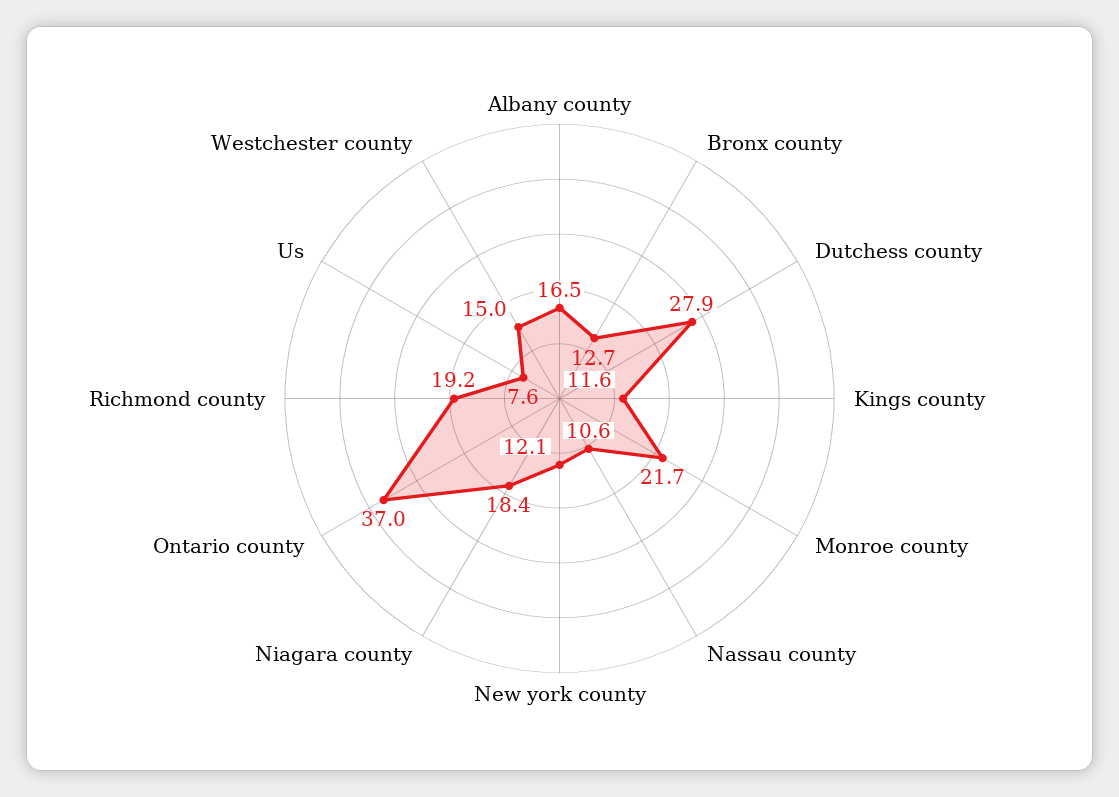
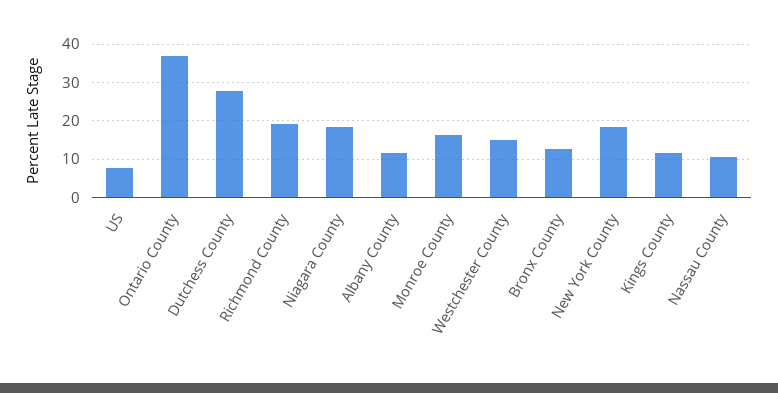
  {
-   "Albany county": 16.5,
+   "Albany county": 12,
    "Bronx county": 12.7,
    "Dutchess county": 27.9,
    "Kings county": 11.6,
-   "Monroe county": 21.7,
+   "Monroe county": 16,
    "Nassau county": 10.6,
-   "New york county": 12.1,
+   "New york county": 18,
    "Niagara county": 18.4,
    "Ontario county": 37,
    "Richmond county": 19.2,
    "Us": 7.6,
    "Westchester county": 15
  }

